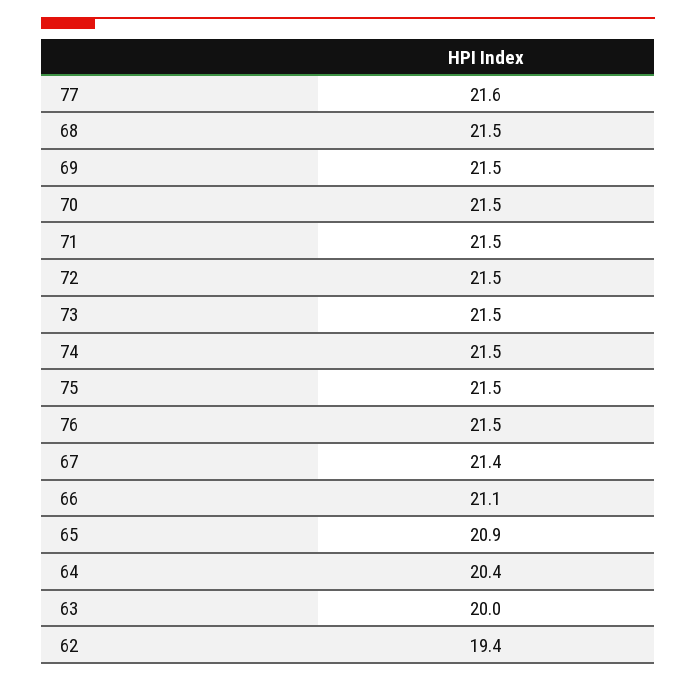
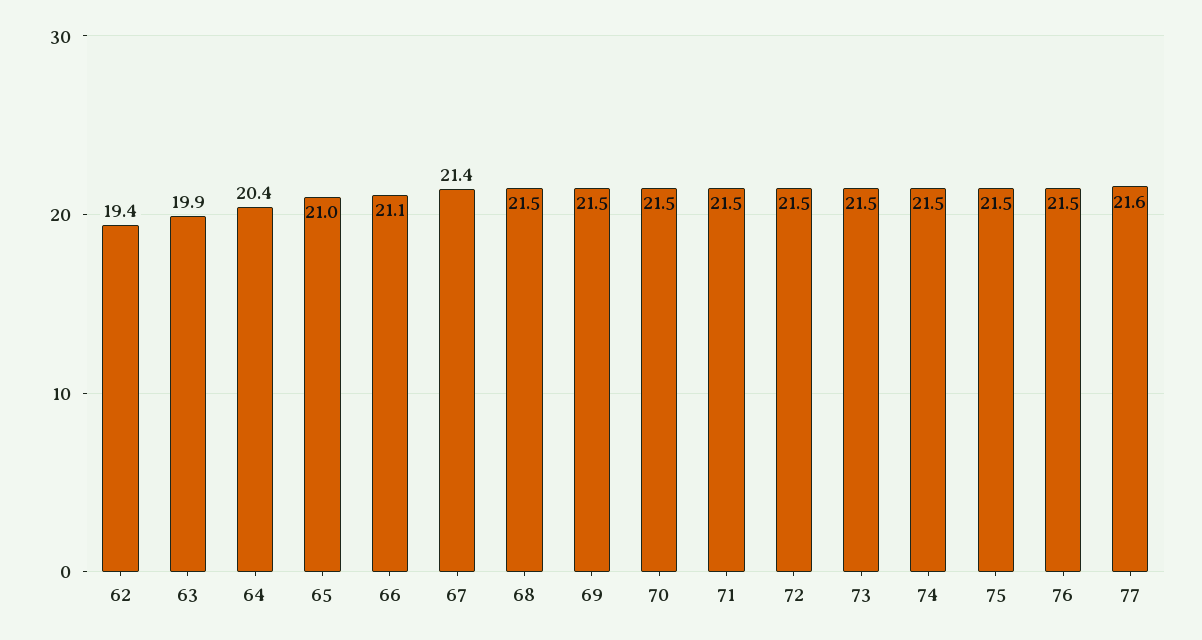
  {
    "77": 21.6,
    "68": 21.5,
    "69": 21.5,
    "70": 21.5,
    "71": 21.5,
    "72": 21.5,
    "73": 21.5,
    "74": 21.5,
    "75": 21.5,
    "76": 21.5,
    "67": 21.4,
    "66": 21.1,
-   "65": 20.9,
+   "65": 21,
    "64": 20.4,
-   "63": 20,
+   "63": 19.9,
    "62": 19.4
  }

